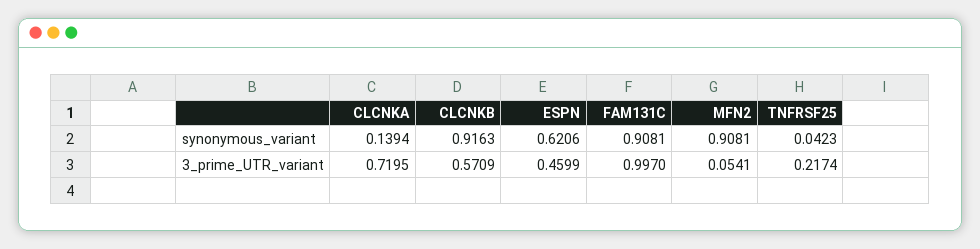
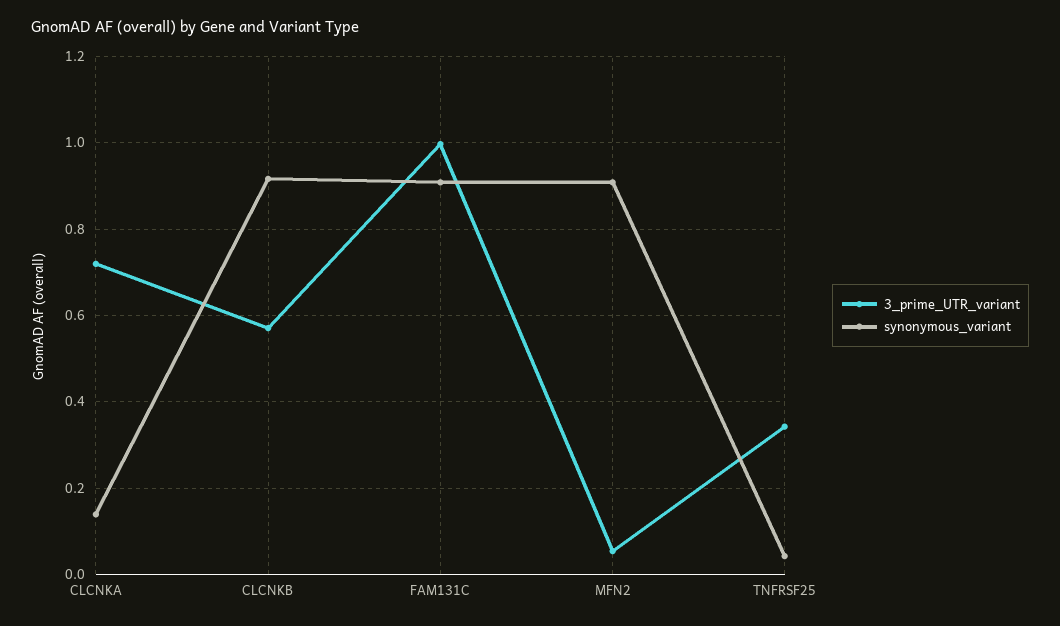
  {
    "synonymous_variant": {
      "CLCNKA": 0.1394,
      "CLCNKB": 0.9163,
-     "ESPN": 0.6206,
      "FAM131C": 0.9081,
      "MFN2": 0.9081,
      "TNFRSF25": 0.0423
    },
    "3_prime_UTR_variant": {
      "CLCNKA": 0.7195,
      "CLCNKB": 0.5709,
-     "ESPN": 0.4599,
      "FAM131C": 0.997,
      "MFN2": 0.0541,
-     "TNFRSF25": 0.2174
+     "TNFRSF25": 0.34
    }
  }

